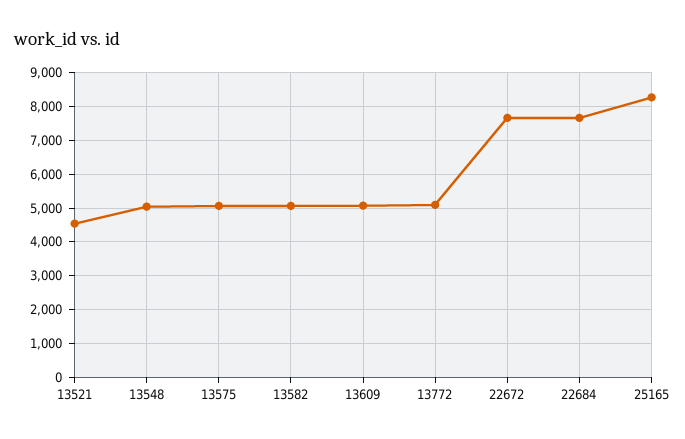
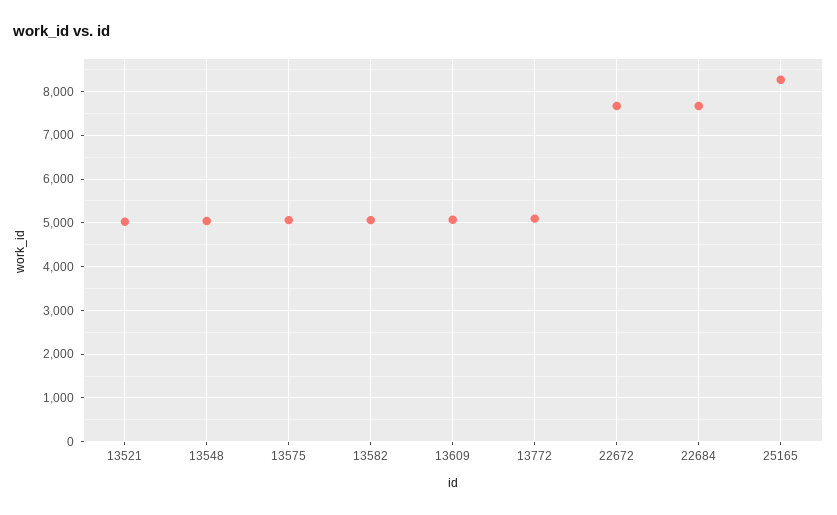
  {
-   "13521": 4600,
+   "13521": 5000,
    "13548": 5000,
    "13575": 5000,
    "13582": 5000,
    "13609": 5000,
    "13772": 5000,
    "22672": 7600,
    "22684": 7600,
    "25165": 8200
  }

